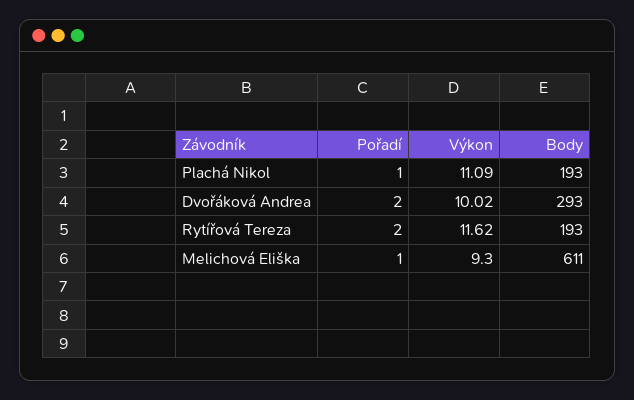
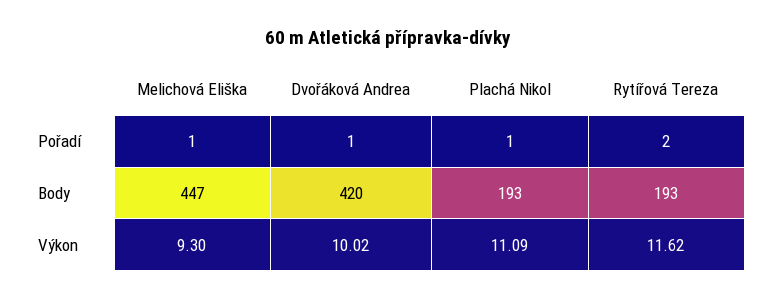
  {
    "Pořadí": {
      "Plachá Nikol": 1,
-     "Dvořáková Andrea": 2,
+     "Dvořáková Andrea": 1,
      "Rytířová Tereza": 2,
      "Melichová Eliška": 1
    },
    "Výkon": {
      "Plachá Nikol": 11.09,
      "Dvořáková Andrea": 10.02,
      "Rytířová Tereza": 11.62,
      "Melichová Eliška": 9.3
    },
    "Body": {
      "Plachá Nikol": 193,
-     "Dvořáková Andrea": 293,
+     "Dvořáková Andrea": 420,
      "Rytířová Tereza": 193,
-     "Melichová Eliška": 611
+     "Melichová Eliška": 447
    }
  }

